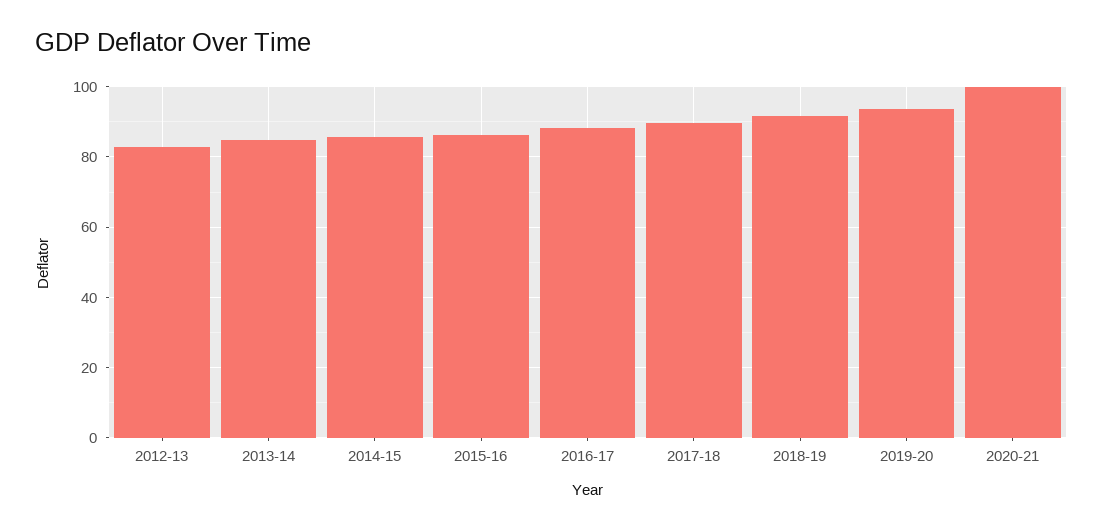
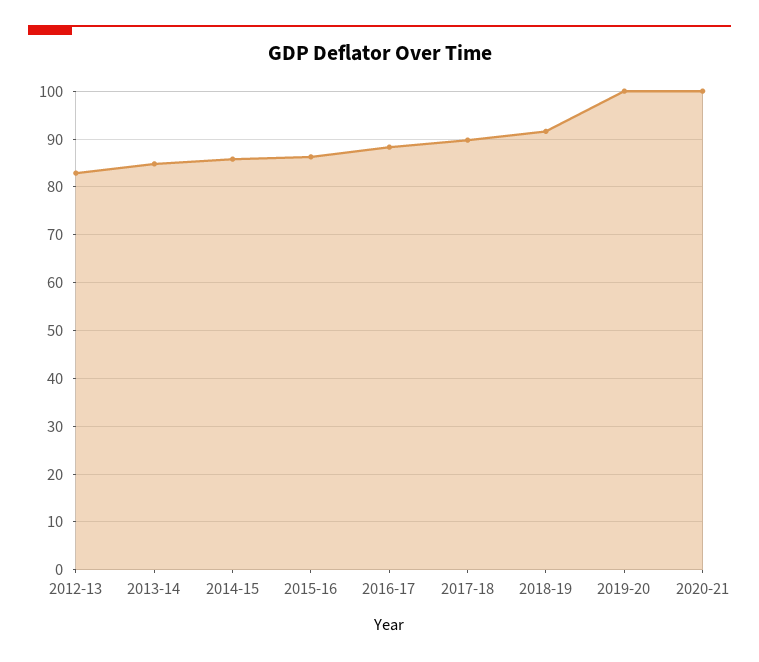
  {
    "2012-13": 82,
    "2013-14": 84,
    "2014-15": 86,
    "2015-16": 86,
    "2016-17": 88,
    "2017-18": 90,
    "2018-19": 92,
-   "2019-20": 94,
+   "2019-20": 100,
    "2020-21": 100
  }

